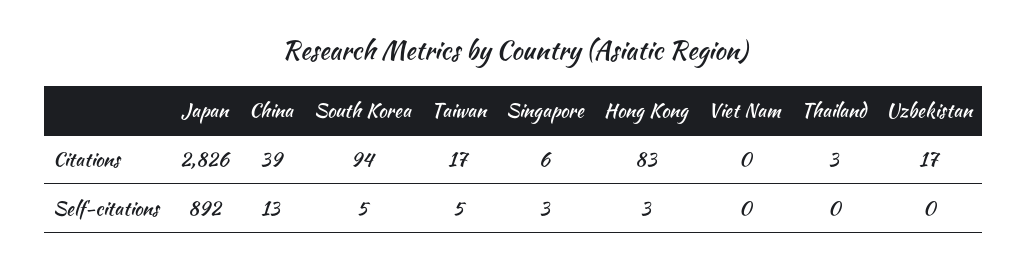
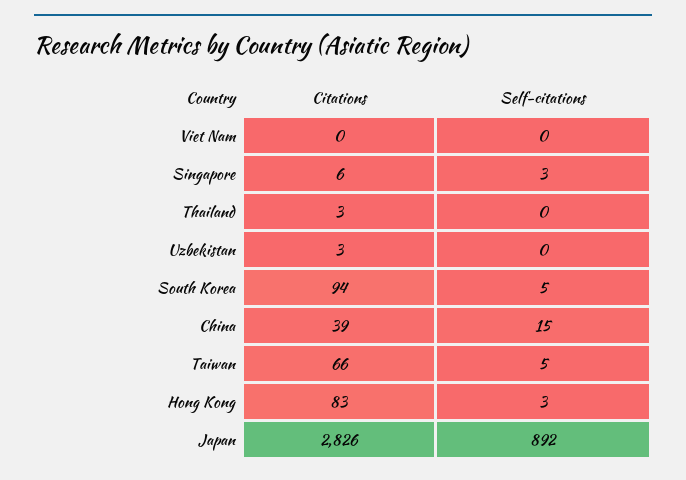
  {
    "Japan": {
      "Citations": 2826,
      "Self-citations": 892
    },
    "China": {
      "Citations": 39,
-     "Self-citations": 13
+     "Self-citations": 15
    },
    "South Korea": {
      "Citations": 94,
      "Self-citations": 5
    },
    "Taiwan": {
-     "Citations": 17,
+     "Citations": 66,
      "Self-citations": 5
    },
    "Singapore": {
      "Citations": 6,
      "Self-citations": 3
    },
    "Hong Kong": {
      "Citations": 83,
      "Self-citations": 3
    },
    "Viet Nam": {
      "Citations": 0,
      "Self-citations": 0
    },
    "Thailand": {
      "Citations": 3,
      "Self-citations": 0
    },
    "Uzbekistan": {
-     "Citations": 17,
+     "Citations": 3,
      "Self-citations": 0
    }
  }

